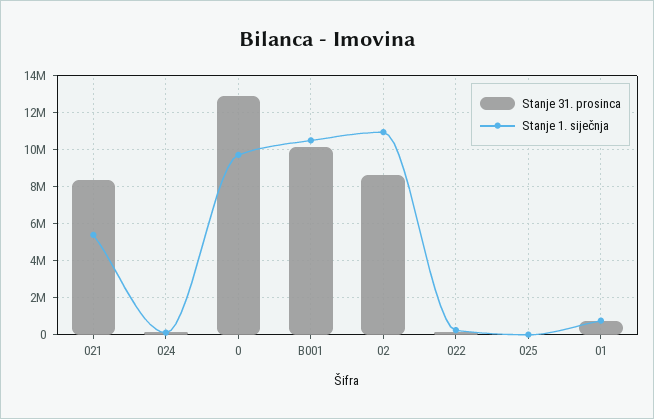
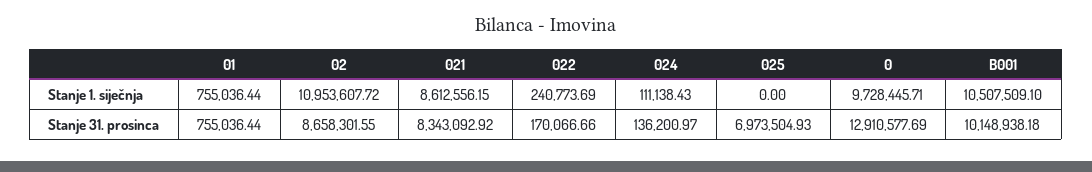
  {
    "Stanje 31. prosinca": {
      "021": 8343092.92,
      "024": 136200.97,
      "0": 12910577.69,
      "B001": 10148938.18,
      "02": 8658301.55,
      "022": 170066.66,
-     "025": 0,
+     "025": 6973504.93,
      "01": 755036.44
    },
    "Stanje 1. siječnja": {
-     "021": 5500000,
+     "021": 8612556.15,
      "024": 111138.43,
      "0": 9728445.71,
      "B001": 10507509.1,
      "02": 10953607.72,
      "022": 240773.69,
      "025": 0,
      "01": 755036.44
    }
  }

